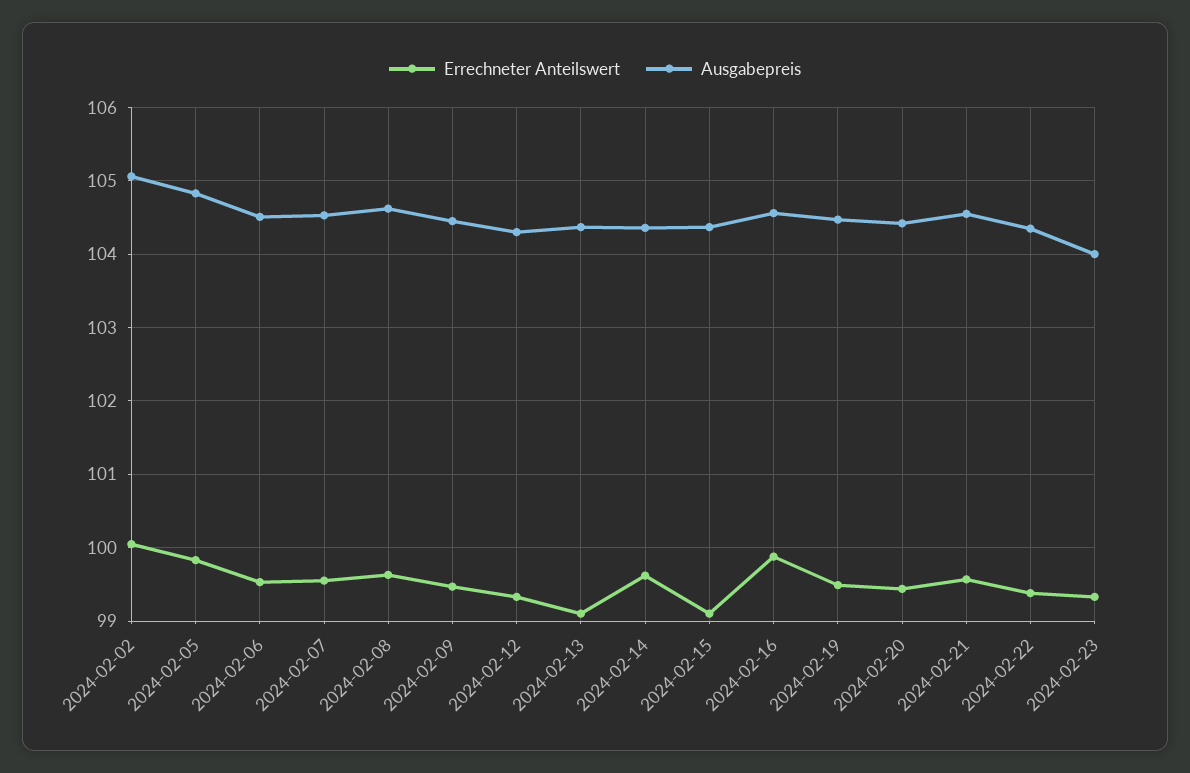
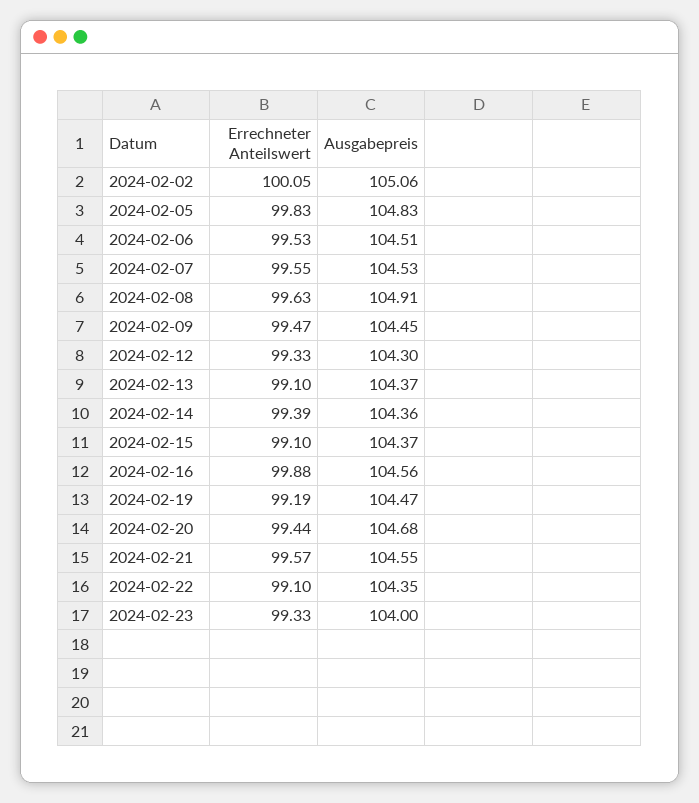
  {
    "Errechneter Anteilswert": {
      "2024-02-02": 100.05,
      "2024-02-05": 99.83,
      "2024-02-06": 99.53,
      "2024-02-07": 99.55,
      "2024-02-08": 99.63,
      "2024-02-09": 99.47,
      "2024-02-12": 99.33,
      "2024-02-13": 99.1,
-     "2024-02-14": 99.6,
+     "2024-02-14": 99.39,
      "2024-02-15": 99.1,
      "2024-02-16": 99.88,
-     "2024-02-19": 99.5,
+     "2024-02-19": 99.19,
      "2024-02-20": 99.44,
      "2024-02-21": 99.57,
-     "2024-02-22": 99.4,
+     "2024-02-22": 99.1,
      "2024-02-23": 99.33
    },
    "Ausgabepreis": {
      "2024-02-02": 105.06,
      "2024-02-05": 104.83,
      "2024-02-06": 104.51,
      "2024-02-07": 104.53,
-     "2024-02-08": 104.6,
+     "2024-02-08": 104.91,
      "2024-02-09": 104.45,
      "2024-02-12": 104.3,
      "2024-02-13": 104.37,
      "2024-02-14": 104.36,
      "2024-02-15": 104.37,
      "2024-02-16": 104.56,
      "2024-02-19": 104.47,
-     "2024-02-20": 104.4,
+     "2024-02-20": 104.68,
      "2024-02-21": 104.55,
      "2024-02-22": 104.35,
      "2024-02-23": 104
    }
  }

